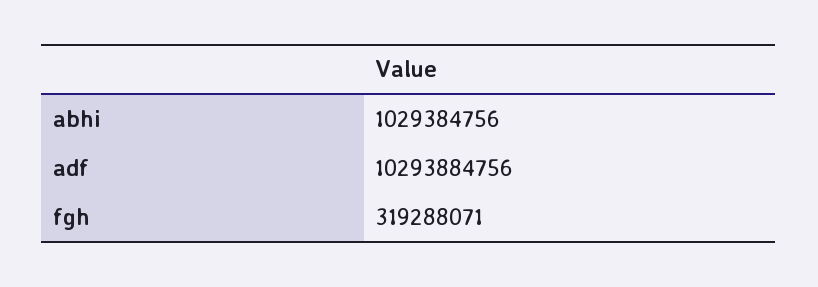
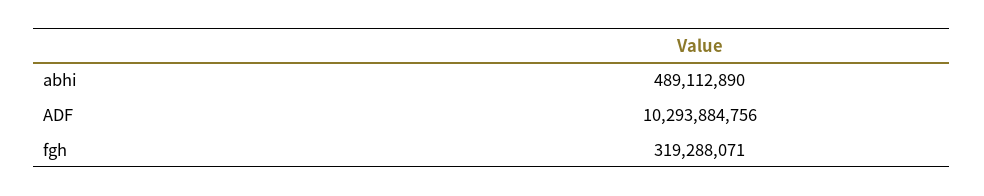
  {
-   "abhi": 1029384756,
+   "abhi": 489112890,
    "adf": 10293884756,
    "fgh": 319288071
  }

